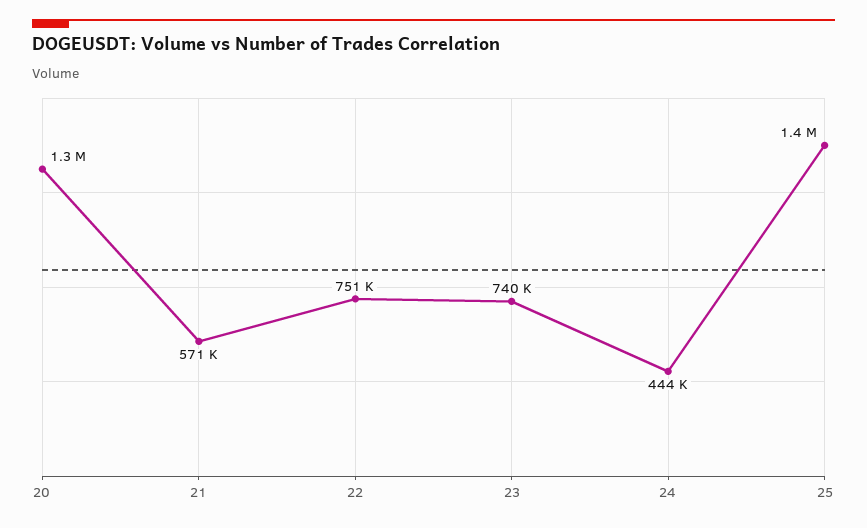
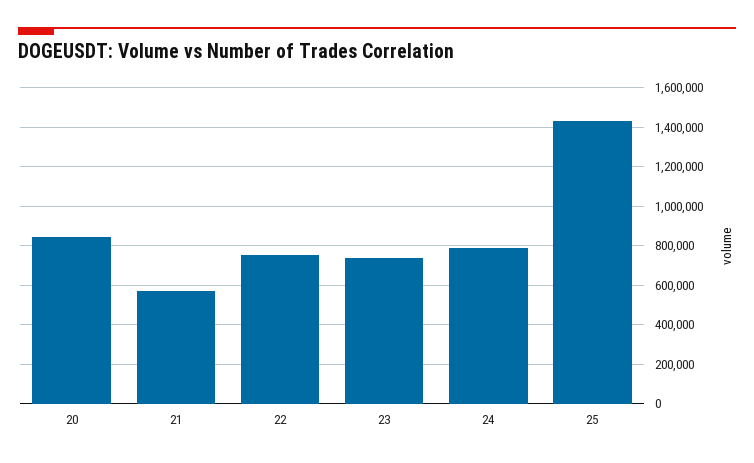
  {
-   "20": 1300000,
+   "20": 850000,
    "21": 571000,
    "22": 751000,
    "23": 740000,
-   "24": 444000,
+   "24": 800000,
    "25": 1400000
  }

